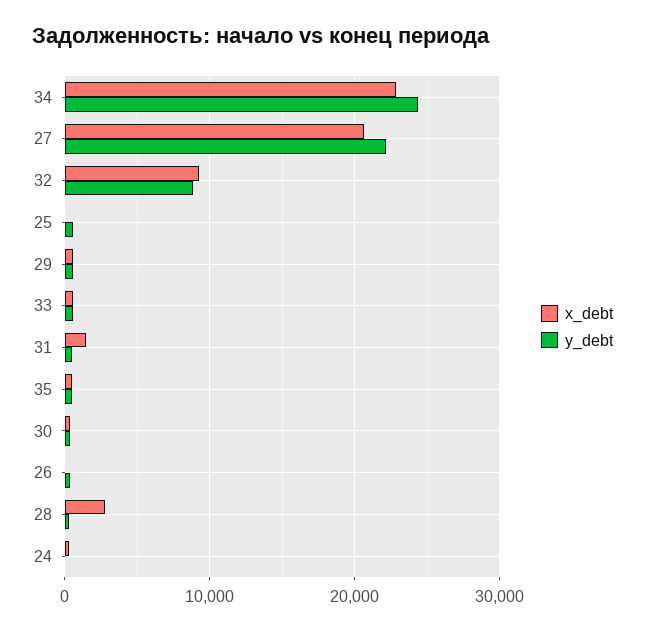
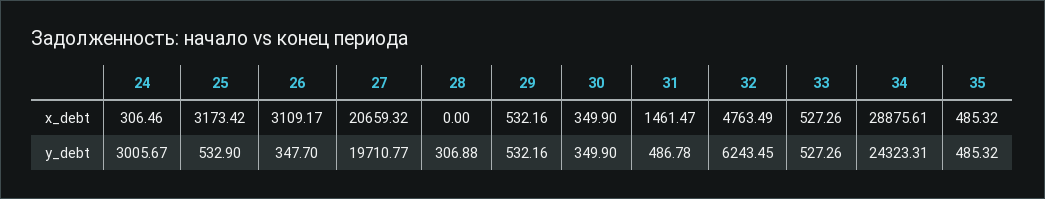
  {
    "x_debt": {
-     "34": 23000,
+     "34": 28875.61,
      "27": 20659.32,
-     "32": 9000,
+     "32": 4763.49,
-     "25": 0,
+     "25": 3173.42,
      "29": 532.16,
      "33": 527.26,
      "31": 1461.47,
      "35": 485.32,
      "30": 349.9,
-     "26": 0,
+     "26": 3109.17,
-     "28": 3000,
+     "28": 0,
      "24": 306.46
    },
    "y_debt": {
      "34": 24323.31,
-     "27": 22000,
+     "27": 19710.77,
-     "32": 9000,
+     "32": 6243.45,
      "25": 532.9,
      "29": 532.16,
      "33": 527.26,
      "31": 486.78,
      "35": 485.32,
      "30": 349.9,
      "26": 347.7,
      "28": 306.88,
-     "24": 0
+     "24": 3005.67
    }
  }

